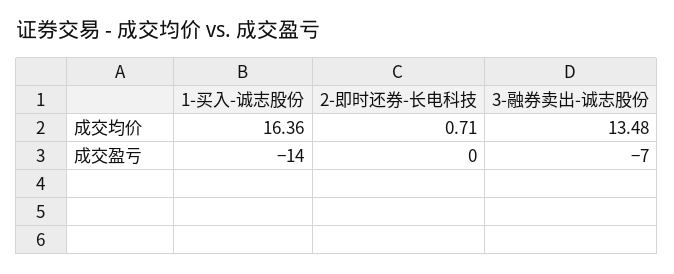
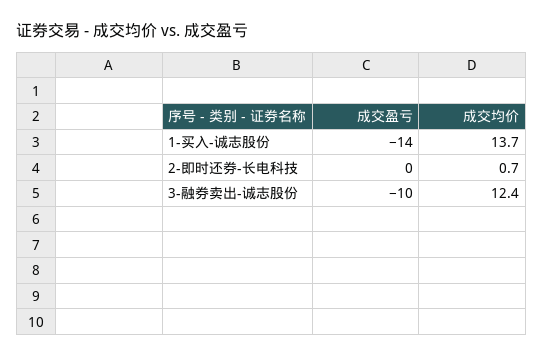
  {
    "1-买入-诚志股份": {
-     "成交均价": 16.36,
+     "成交均价": 13.7,
      "成交盈亏": -14
    },
    "2-即时还券-长电科技": {
      "成交均价": 0.71,
      "成交盈亏": 0
    },
    "3-融券卖出-诚志股份": {
-     "成交均价": 13.48,
+     "成交均价": 12.4,
-     "成交盈亏": -7
+     "成交盈亏": -10
    }
  }

